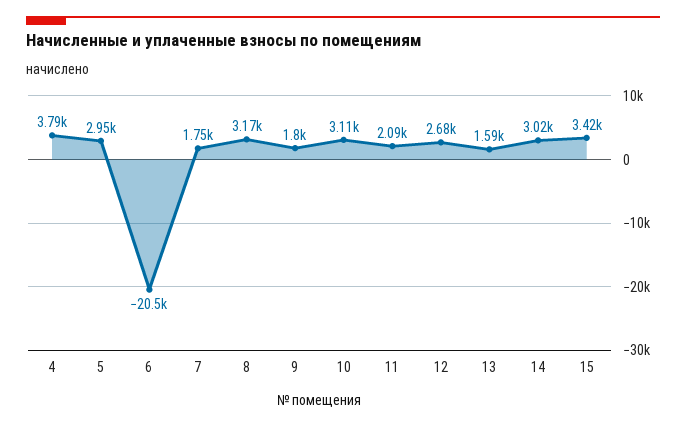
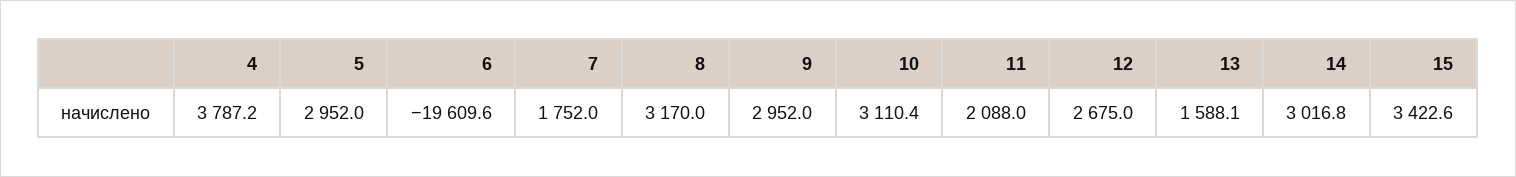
  {
    "4": 3787.2,
    "5": 2952,
-   "6": -20500,
+   "6": -19609.6,
    "7": 1752,
    "8": 3170,
-   "9": 1800,
+   "9": 2952,
    "10": 3110.4,
    "11": 2088,
    "12": 2675,
    "13": 1588.1,
    "14": 3016.8,
    "15": 3422.6
  }

